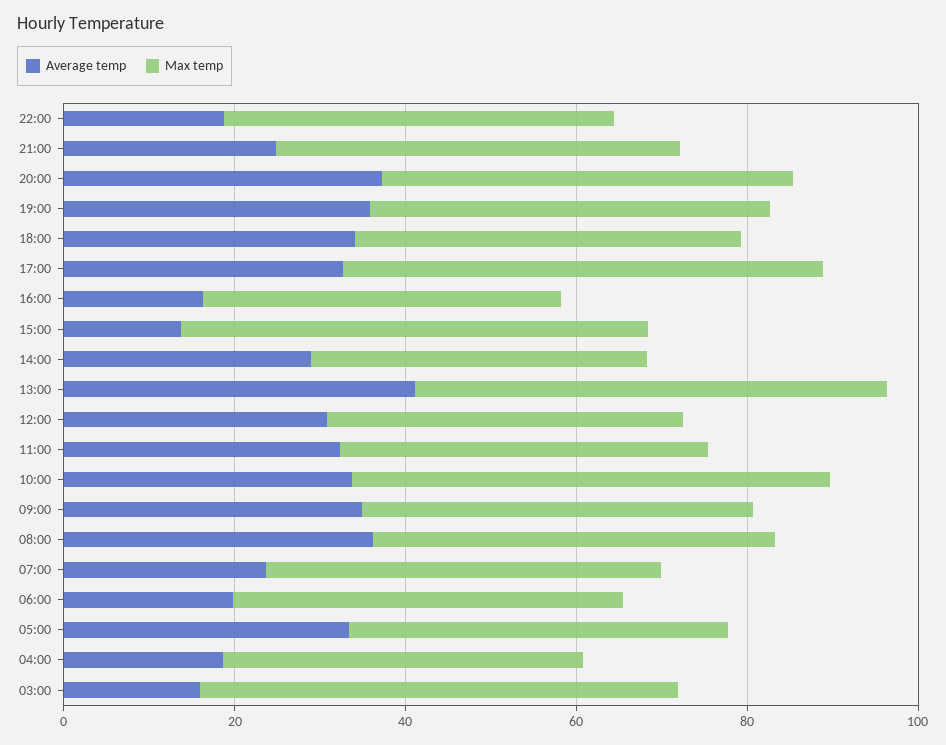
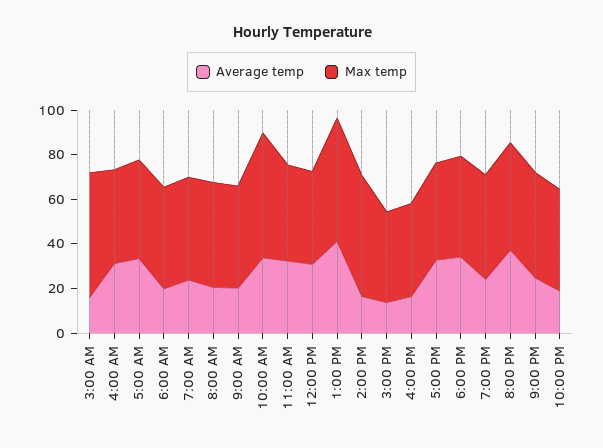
  {
    "Average temp": {
      "22:00": 20,
      "21:00": 25,
      "20:00": 35,
-     "19:00": 35,
+     "19:00": 25,
      "18:00": 35,
      "17:00": 35,
      "16:00": 15,
      "15:00": 15,
-     "14:00": 30,
+     "14:00": 15,
      "13:00": 40,
      "12:00": 30,
      "11:00": 30,
      "10:00": 35,
-     "09:00": 35,
+     "09:00": 20,
-     "08:00": 35,
+     "08:00": 20,
      "07:00": 25,
      "06:00": 20,
      "05:00": 35,
-     "04:00": 20,
+     "04:00": 30,
      "03:00": 15
    },
    "Max temp": {
      "22:00": 45,
      "21:00": 45,
      "20:00": 50,
      "19:00": 45,
      "18:00": 45,
-     "17:00": 55,
+     "17:00": 45,
      "16:00": 40,
-     "15:00": 55,
+     "15:00": 40,
-     "14:00": 40,
+     "14:00": 55,
      "13:00": 55,
      "12:00": 40,
      "11:00": 45,
      "10:00": 55,
      "09:00": 45,
      "08:00": 45,
      "07:00": 45,
      "06:00": 45,
      "05:00": 45,
      "04:00": 40,
      "03:00": 55
    }
  }

